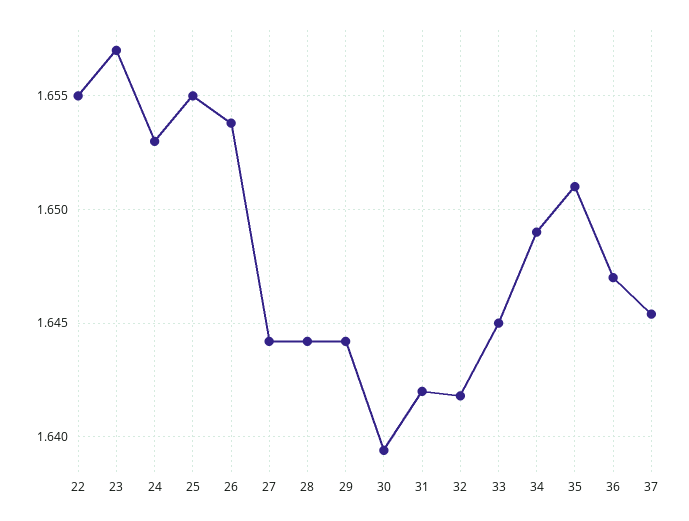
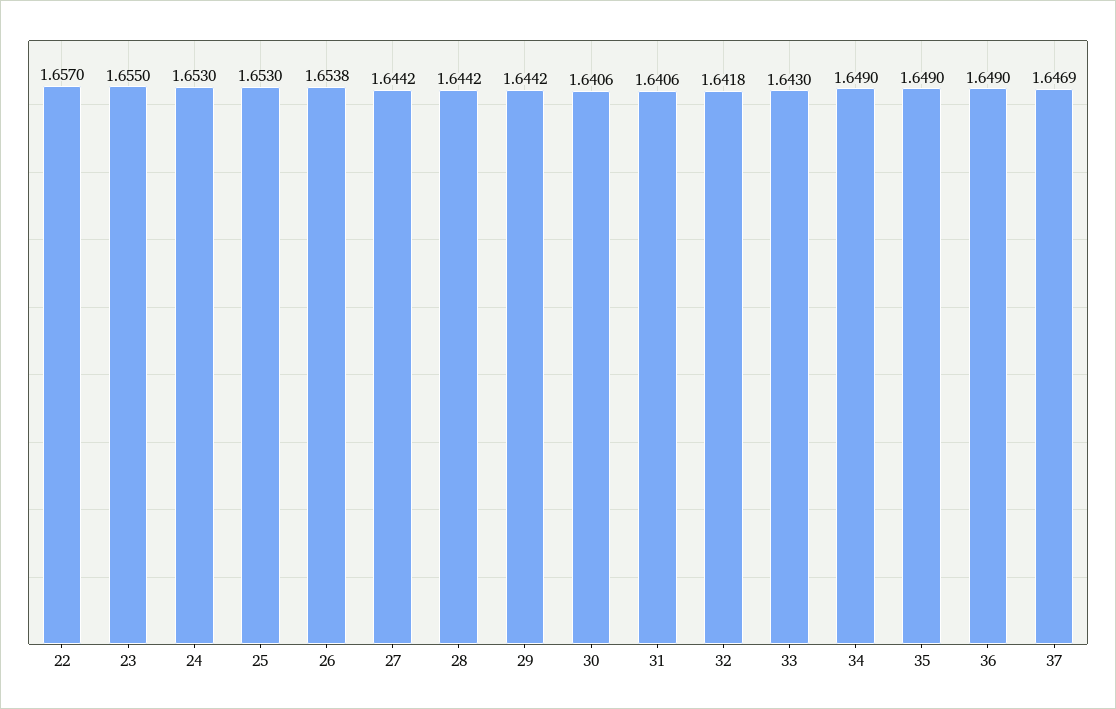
  {
-   "22": 1.655,
+   "22": 1.657,
-   "23": 1.657,
+   "23": 1.655,
    "24": 1.653,
-   "25": 1.655,
+   "25": 1.653,
    "26": 1.6538,
    "27": 1.6442,
    "28": 1.6442,
    "29": 1.6442,
-   "30": 1.6395,
+   "30": 1.6406,
-   "31": 1.642,
+   "31": 1.6406,
    "32": 1.6418,
-   "33": 1.645,
+   "33": 1.643,
    "34": 1.649,
-   "35": 1.651,
+   "35": 1.649,
-   "36": 1.647,
+   "36": 1.649,
-   "37": 1.6455
+   "37": 1.6469
  }

